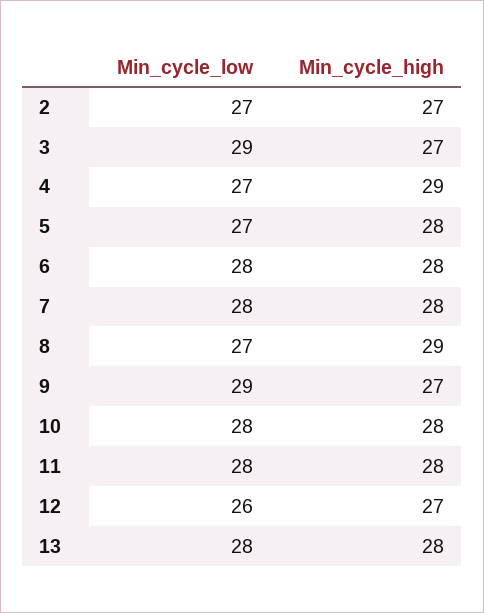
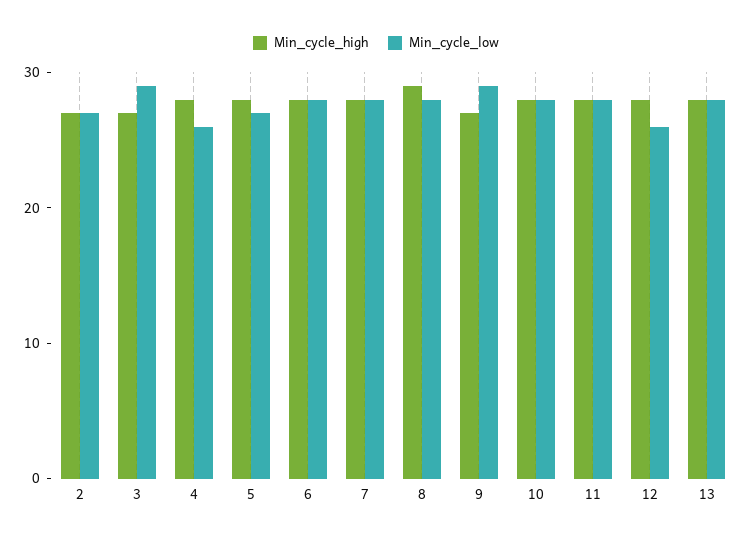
  {
    "Min_cycle_low": {
      "2": 27,
      "3": 29,
-     "4": 27,
+     "4": 26,
      "5": 27,
      "6": 28,
      "7": 28,
-     "8": 27,
+     "8": 28,
      "9": 29,
      "10": 28,
      "11": 28,
      "12": 26,
      "13": 28
    },
    "Min_cycle_high": {
      "2": 27,
      "3": 27,
-     "4": 29,
+     "4": 28,
      "5": 28,
      "6": 28,
      "7": 28,
      "8": 29,
      "9": 27,
      "10": 28,
      "11": 28,
-     "12": 27,
+     "12": 28,
      "13": 28
    }
  }

